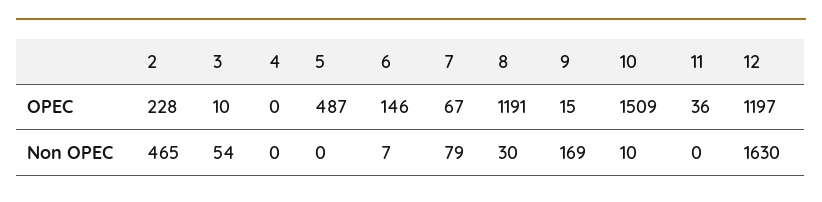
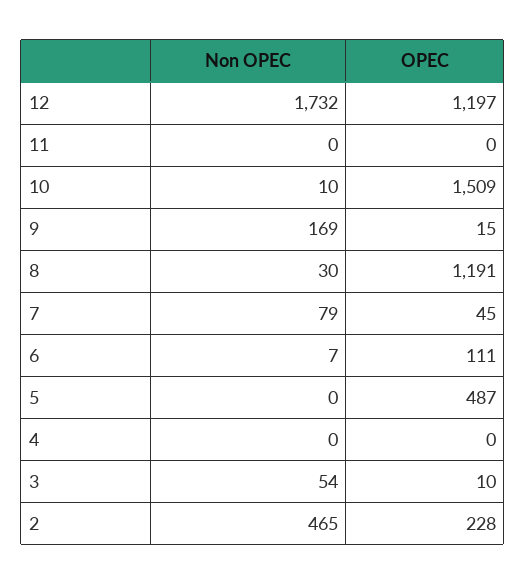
  {
    "2": {
      "OPEC": 228,
      "Non OPEC": 465
    },
    "3": {
      "OPEC": 10,
      "Non OPEC": 54
    },
    "4": {
      "OPEC": 0,
      "Non OPEC": 0
    },
    "5": {
      "OPEC": 487,
      "Non OPEC": 0
    },
    "6": {
-     "OPEC": 146,
+     "OPEC": 111,
      "Non OPEC": 7
    },
    "7": {
-     "OPEC": 67,
+     "OPEC": 45,
      "Non OPEC": 79
    },
    "8": {
      "OPEC": 1191,
      "Non OPEC": 30
    },
    "9": {
      "OPEC": 15,
      "Non OPEC": 169
    },
    "10": {
      "OPEC": 1509,
      "Non OPEC": 10
    },
    "11": {
-     "OPEC": 36,
+     "OPEC": 0,
      "Non OPEC": 0
    },
    "12": {
      "OPEC": 1197,
-     "Non OPEC": 1630
+     "Non OPEC": 1732
    }
  }

